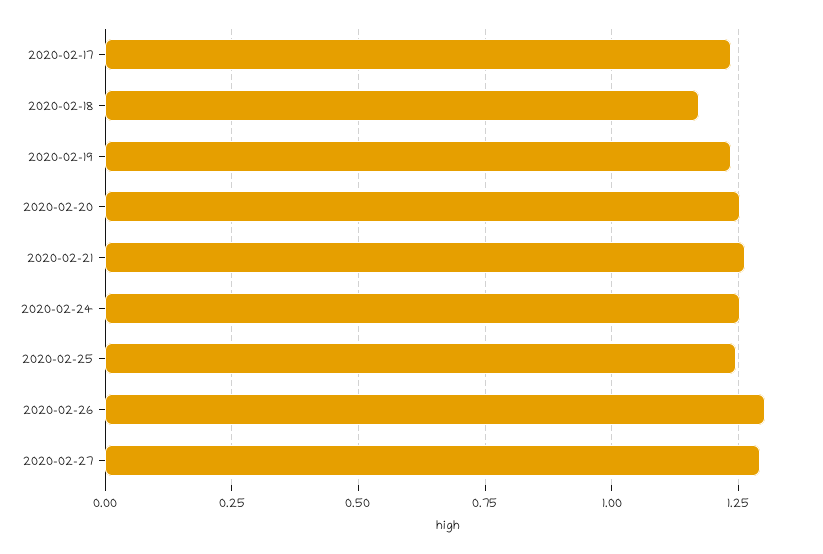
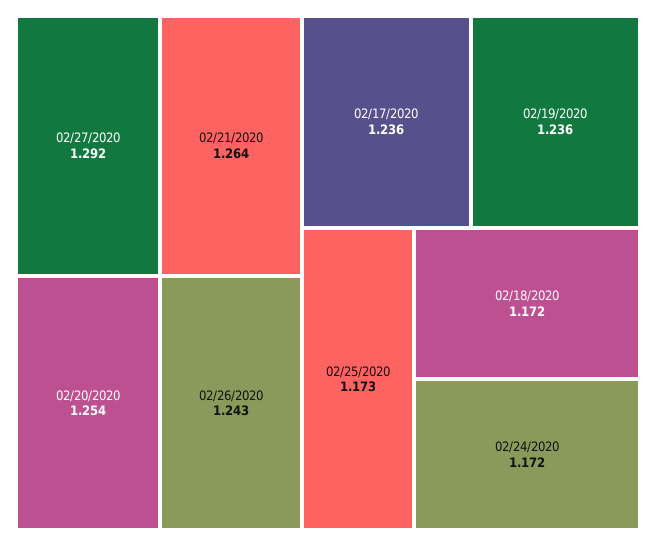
  {
    "2020-02-17": 1.236,
    "2020-02-18": 1.172,
    "2020-02-19": 1.236,
    "2020-02-20": 1.254,
    "2020-02-21": 1.264,
-   "2020-02-24": 1.25,
+   "2020-02-24": 1.172,
-   "2020-02-25": 1.25,
+   "2020-02-25": 1.173,
-   "2020-02-26": 1.3,
+   "2020-02-26": 1.243,
    "2020-02-27": 1.292
  }

